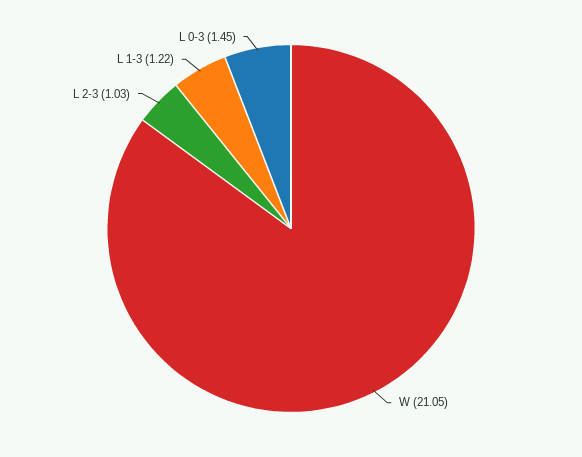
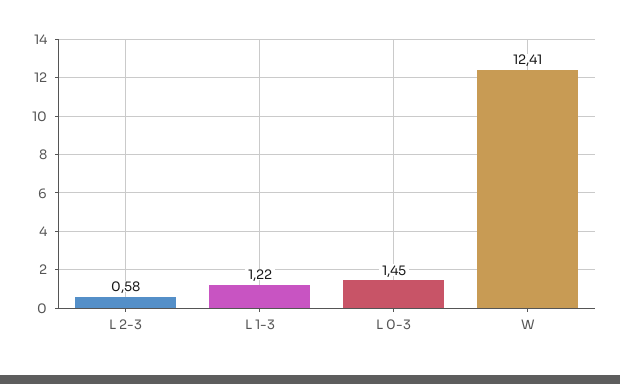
  {
-   "W": 21.05,
+   "W": 12.41,
-   "L 2-3": 1.03,
+   "L 2-3": 0.58,
    "L 1-3": 1.22,
    "L 0-3": 1.45
  }

